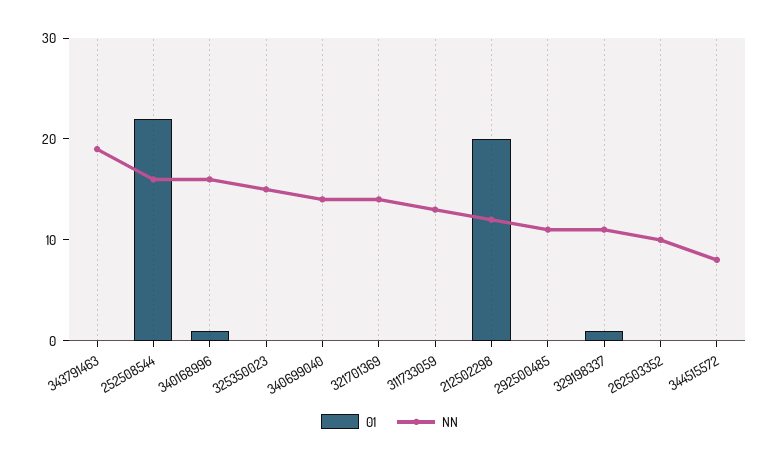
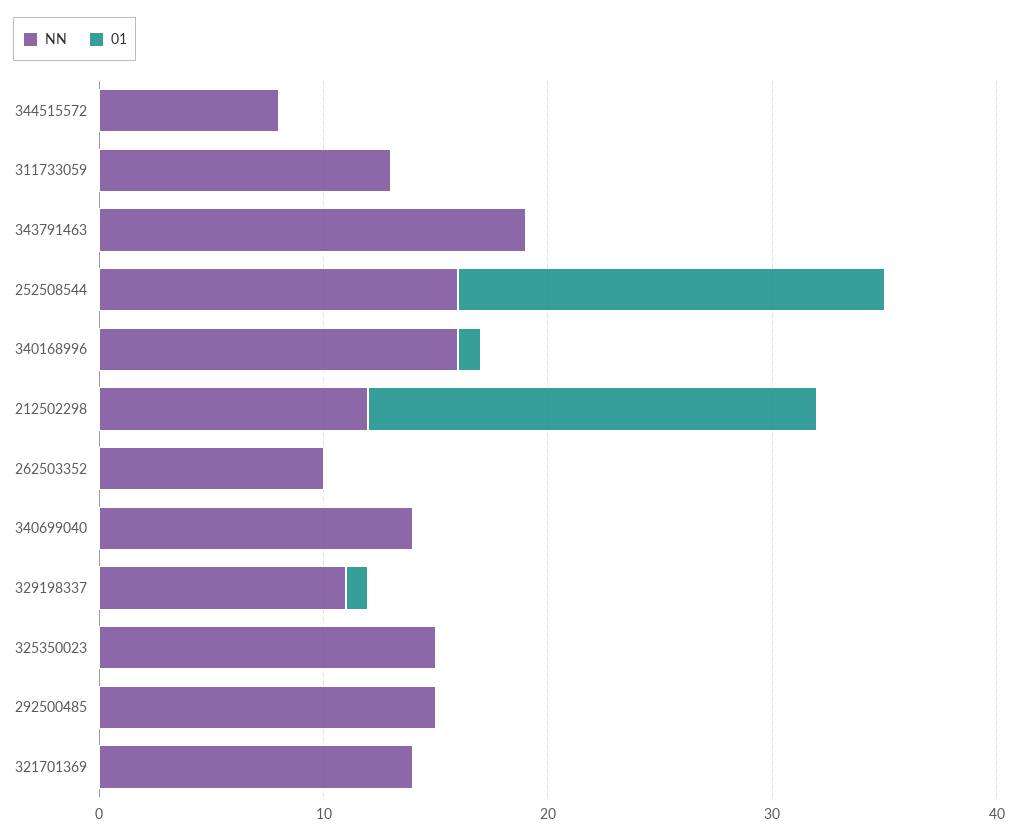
  {
    "01": {
      "343791463": 0,
-     "252508544": 22,
+     "252508544": 19,
      "340168996": 1,
      "325350023": 0,
      "340699040": 0,
      "321701369": 0,
      "311733059": 0,
      "212502298": 20,
      "292500485": 0,
      "329198337": 1,
      "262503352": 0,
      "344515572": 0
    },
    "NN": {
      "343791463": 19,
      "252508544": 16,
      "340168996": 16,
      "325350023": 15,
      "340699040": 14,
      "321701369": 14,
      "311733059": 13,
      "212502298": 12,
-     "292500485": 11,
+     "292500485": 15,
      "329198337": 11,
      "262503352": 10,
      "344515572": 8
    }
  }

